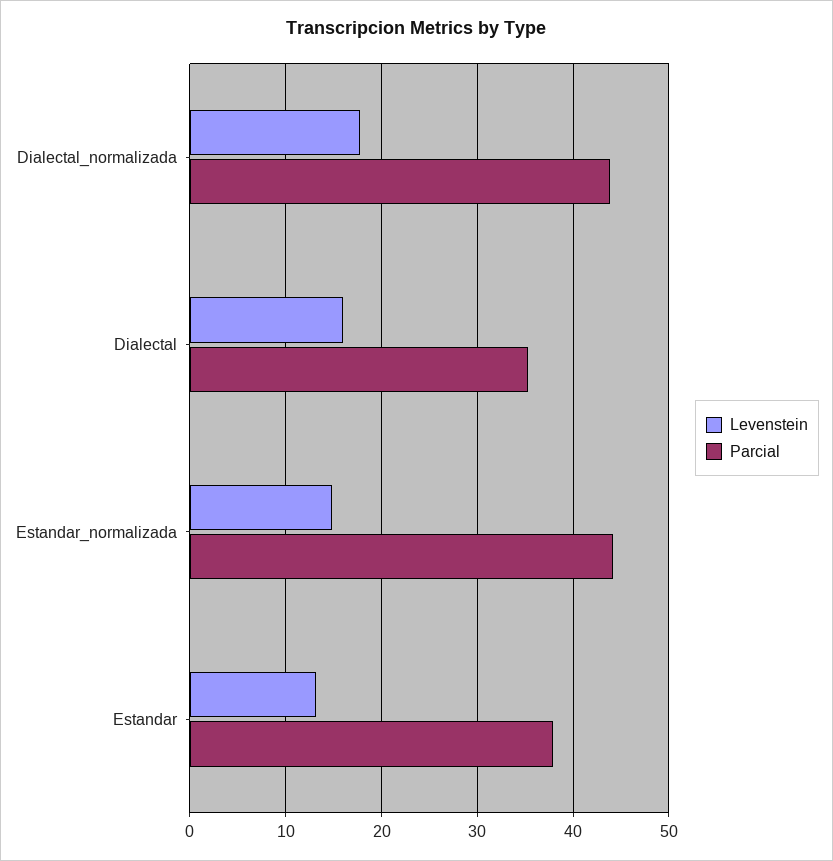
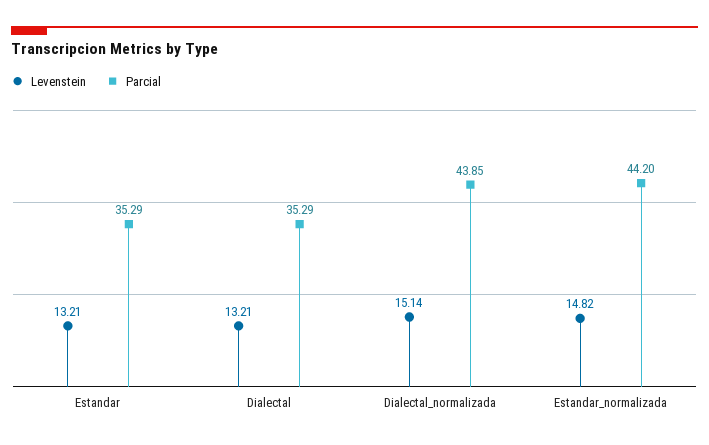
  {
    "Levenstein": {
-     "Dialectal_normalizada": 18,
+     "Dialectal_normalizada": 15.14,
-     "Dialectal": 16,
+     "Dialectal": 13.21,
      "Estandar_normalizada": 14.82,
      "Estandar": 13.21
    },
    "Parcial": {
      "Dialectal_normalizada": 43.85,
      "Dialectal": 35.29,
      "Estandar_normalizada": 44.2,
-     "Estandar": 38
+     "Estandar": 35.29
    }
  }

